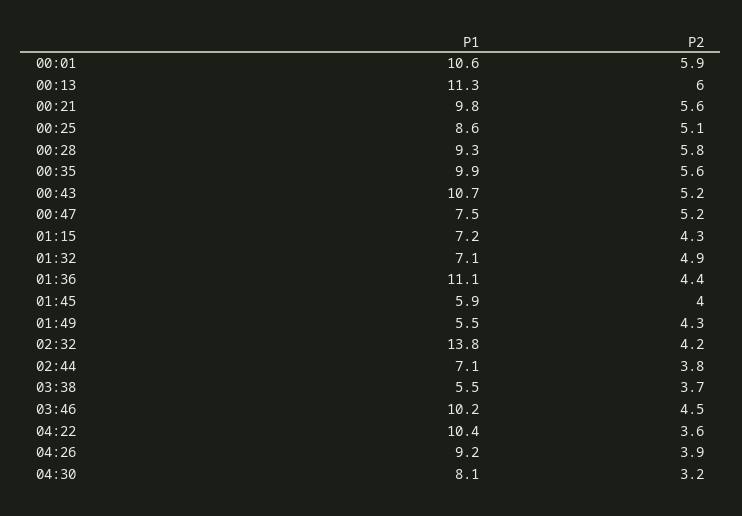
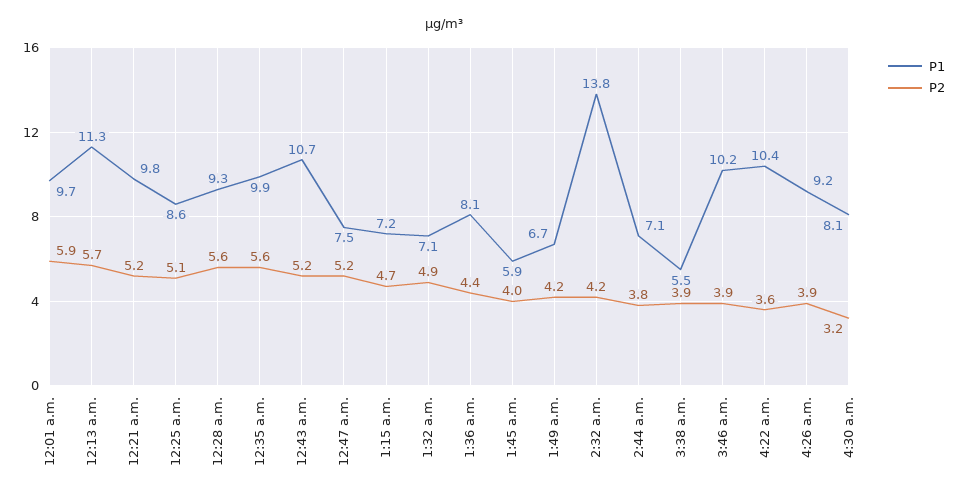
  {
    "P1": {
-     "00:01": 10.6,
+     "00:01": 9.7,
      "00:13": 11.3,
      "00:21": 9.8,
      "00:25": 8.6,
      "00:28": 9.3,
      "00:35": 9.9,
      "00:43": 10.7,
      "00:47": 7.5,
      "01:15": 7.2,
      "01:32": 7.1,
-     "01:36": 11.1,
+     "01:36": 8.1,
      "01:45": 5.9,
-     "01:49": 5.5,
+     "01:49": 6.7,
      "02:32": 13.8,
      "02:44": 7.1,
      "03:38": 5.5,
      "03:46": 10.2,
      "04:22": 10.4,
      "04:26": 9.2,
      "04:30": 8.1
    },
    "P2": {
      "00:01": 5.9,
-     "00:13": 6,
+     "00:13": 5.7,
-     "00:21": 5.6,
+     "00:21": 5.2,
      "00:25": 5.1,
-     "00:28": 5.8,
+     "00:28": 5.6,
      "00:35": 5.6,
      "00:43": 5.2,
      "00:47": 5.2,
-     "01:15": 4.3,
+     "01:15": 4.7,
      "01:32": 4.9,
      "01:36": 4.4,
      "01:45": 4,
-     "01:49": 4.3,
+     "01:49": 4.2,
      "02:32": 4.2,
      "02:44": 3.8,
-     "03:38": 3.7,
+     "03:38": 3.9,
-     "03:46": 4.5,
+     "03:46": 3.9,
      "04:22": 3.6,
      "04:26": 3.9,
      "04:30": 3.2
    }
  }

